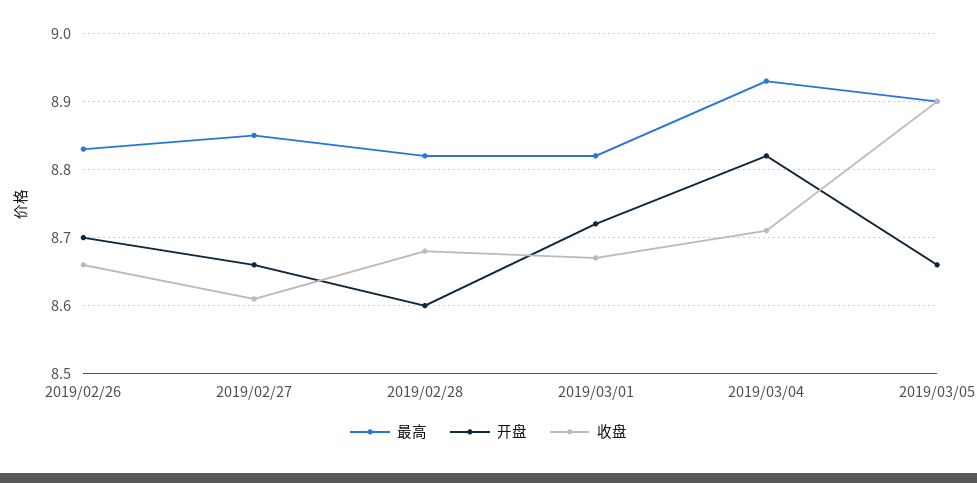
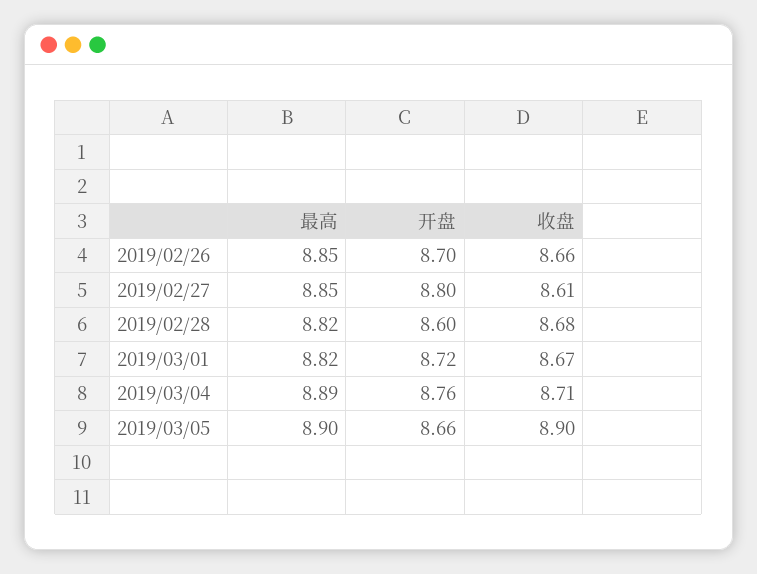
  {
    "最高": {
-     "2019/02/26": 8.83,
+     "2019/02/26": 8.85,
      "2019/02/27": 8.85,
      "2019/02/28": 8.82,
      "2019/03/01": 8.82,
-     "2019/03/04": 8.93,
+     "2019/03/04": 8.89,
      "2019/03/05": 8.9
    },
    "开盘": {
      "2019/02/26": 8.7,
-     "2019/02/27": 8.66,
+     "2019/02/27": 8.8,
      "2019/02/28": 8.6,
      "2019/03/01": 8.72,
-     "2019/03/04": 8.82,
+     "2019/03/04": 8.76,
      "2019/03/05": 8.66
    },
    "收盘": {
      "2019/02/26": 8.66,
      "2019/02/27": 8.61,
      "2019/02/28": 8.68,
      "2019/03/01": 8.67,
      "2019/03/04": 8.71,
      "2019/03/05": 8.9
    }
  }

